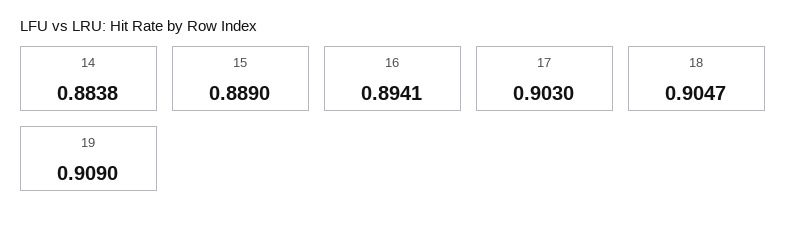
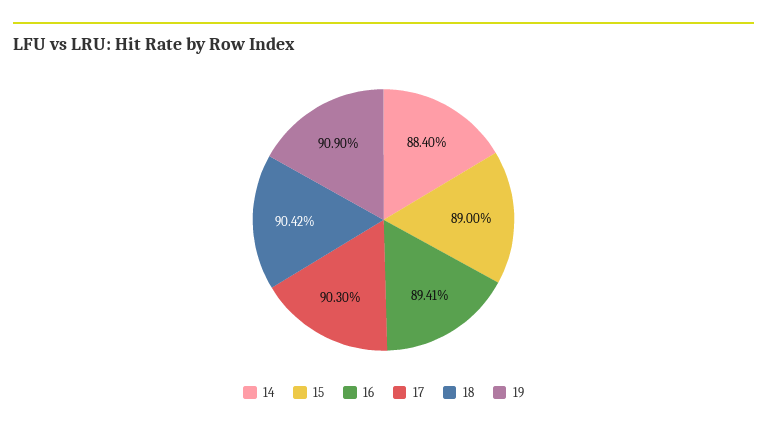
  {
-   "14": 0.8838,
+   "14": 0.884,
-   "15": 0.889,
+   "15": 0.89,
    "16": 0.8941,
    "17": 0.903,
-   "18": 0.9047,
+   "18": 0.9042,
    "19": 0.909
  }

